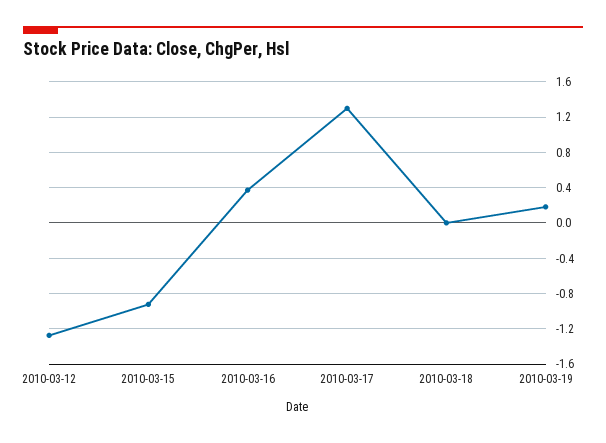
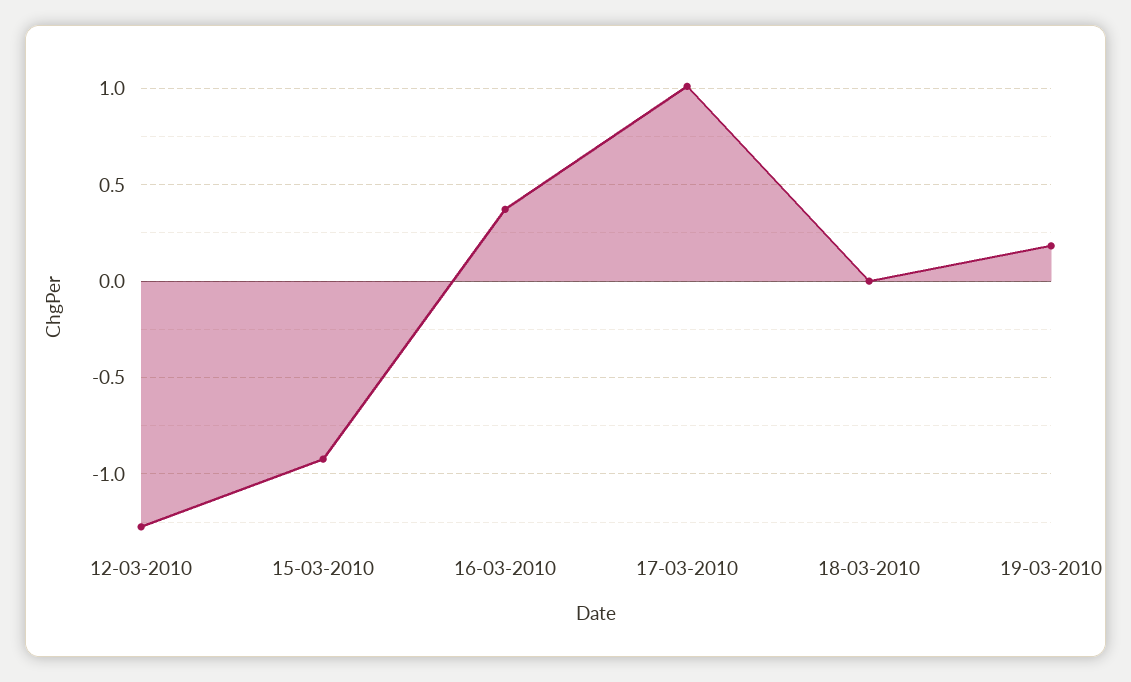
  {
    "2010-03-12": -1.3,
    "2010-03-15": -0.9,
    "2010-03-16": 0.35,
-   "2010-03-17": 1.3,
+   "2010-03-17": 1,
    "2010-03-18": 0,
    "2010-03-19": 0.2
  }

